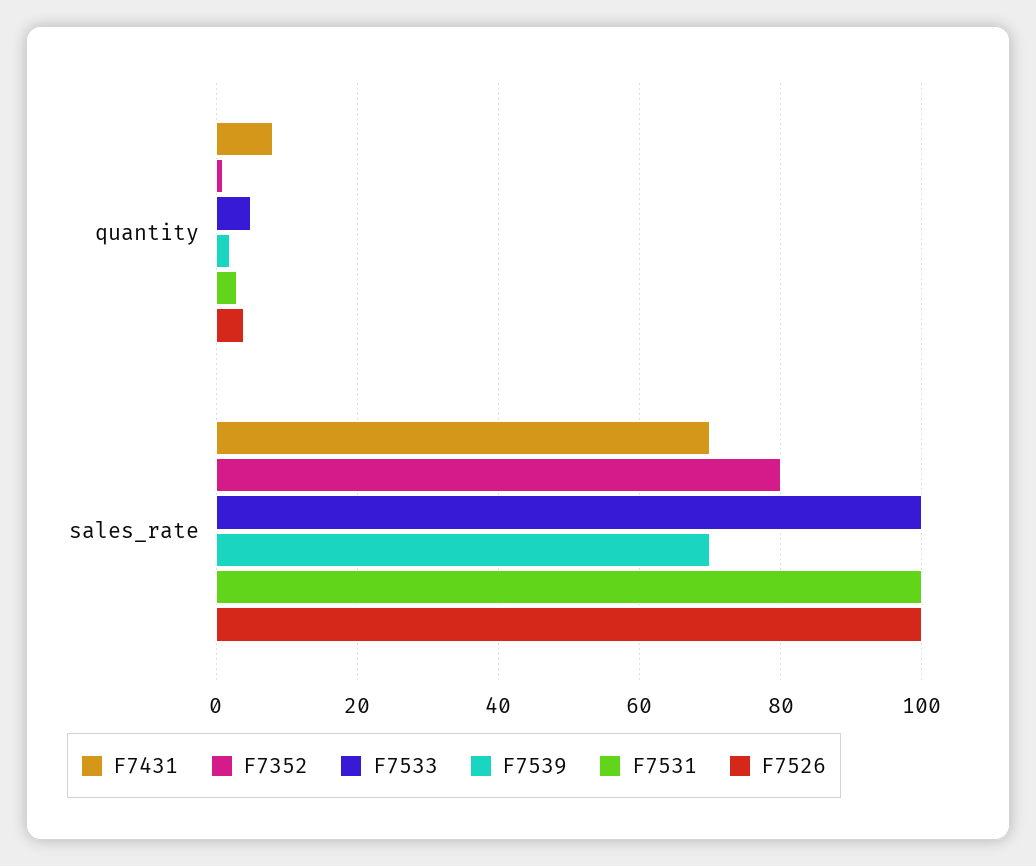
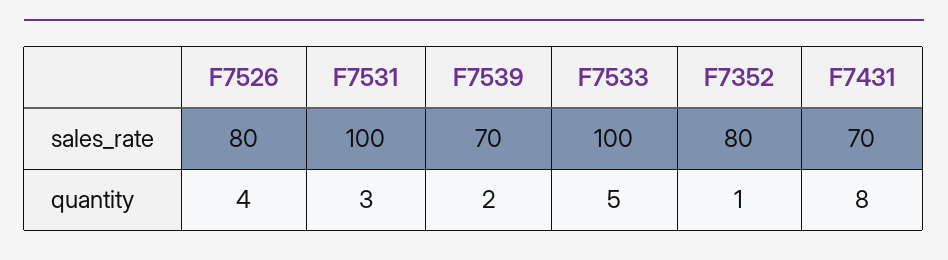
  {
    "F7431": {
      "quantity": 8,
      "sales_rate": 70
    },
    "F7352": {
      "quantity": 1,
      "sales_rate": 80
    },
    "F7533": {
      "quantity": 5,
      "sales_rate": 100
    },
    "F7539": {
      "quantity": 2,
      "sales_rate": 70
    },
    "F7531": {
      "quantity": 3,
      "sales_rate": 100
    },
    "F7526": {
      "quantity": 4,
-     "sales_rate": 100
+     "sales_rate": 80
    }
  }

